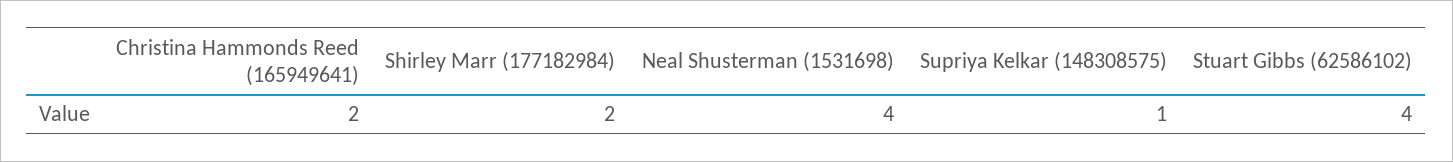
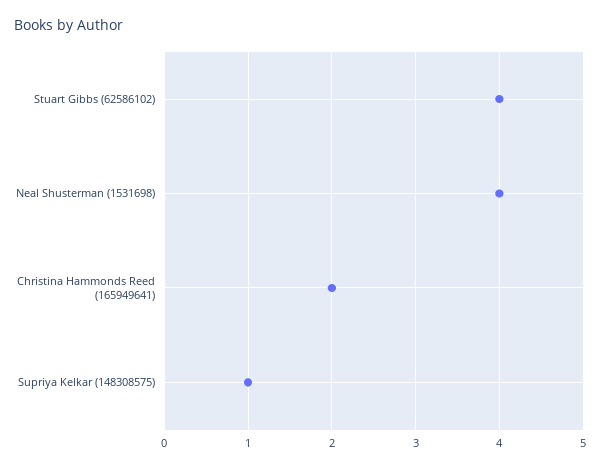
  {
    "Christina Hammonds Reed (165949641)": 2,
-   "Shirley Marr (177182984)": 2,
    "Neal Shusterman (1531698)": 4,
    "Supriya Kelkar (148308575)": 1,
    "Stuart Gibbs (62586102)": 4
  }

